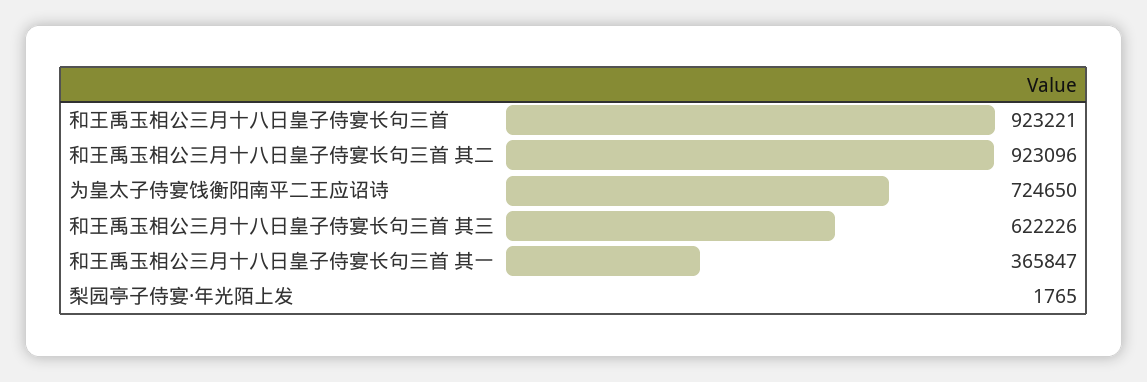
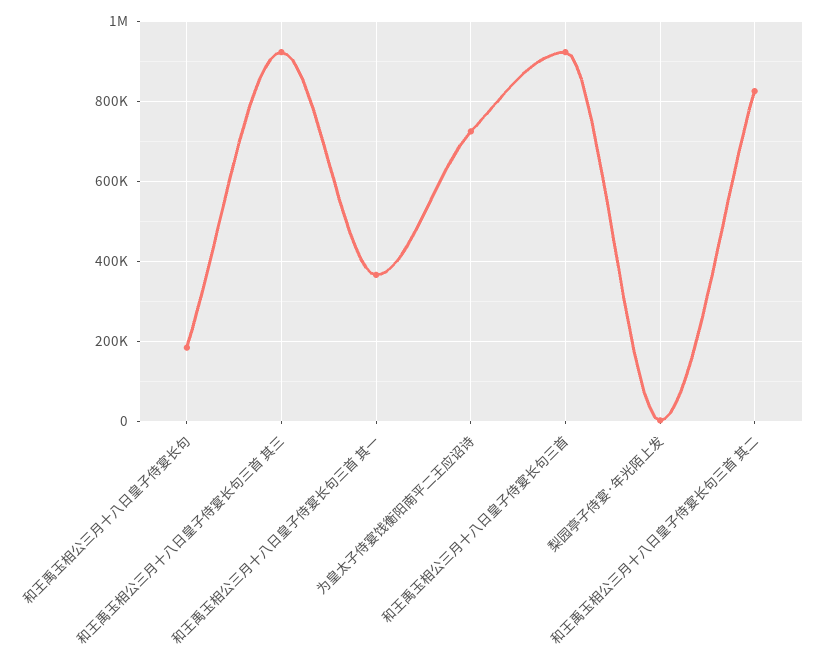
  {
    "和王禹玉相公三月十八日皇子侍宴长句三首": 923221,
-   "和王禹玉相公三月十八日皇子侍宴长句三首 其二": 923096,
+   "和王禹玉相公三月十八日皇子侍宴长句三首 其二": 820000,
    "为皇太子侍宴饯衡阳南平二王应诏诗": 724650,
-   "和王禹玉相公三月十八日皇子侍宴长句三首 其三": 622226,
+   "和王禹玉相公三月十八日皇子侍宴长句三首 其三": 920000,
    "和王禹玉相公三月十八日皇子侍宴长句三首 其一": 365847,
-   "梨园亭子侍宴·年光陌上发": 1765
+   "梨园亭子侍宴·年光陌上发": 1765,
+   "和王禹玉相公三月十八日皇子侍宴长句": 180000
  }

